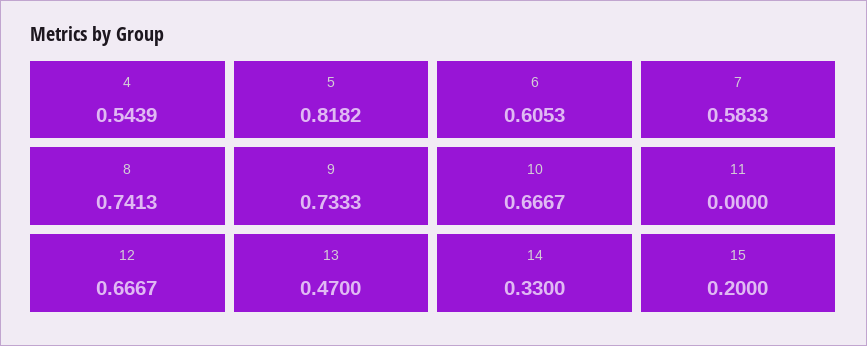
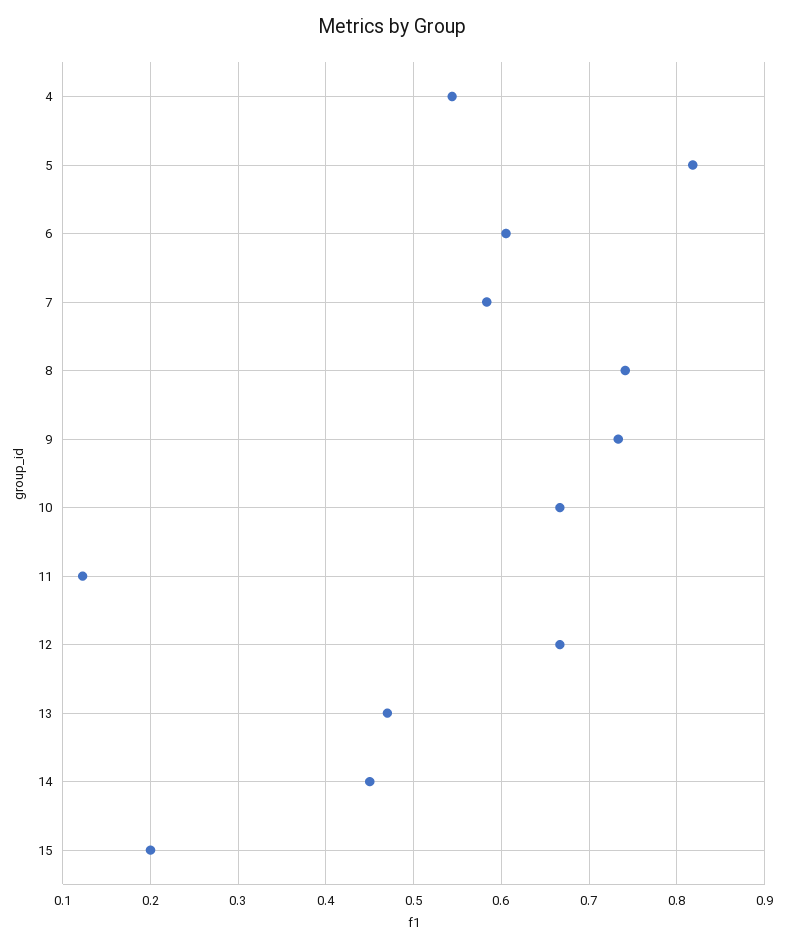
  {
    "4": 0.5439,
    "5": 0.8182,
    "6": 0.6053,
    "7": 0.5833,
    "8": 0.7413,
    "9": 0.7333,
    "10": 0.6667,
-   "11": 0,
+   "11": 0.12,
    "12": 0.6667,
    "13": 0.47,
-   "14": 0.33,
+   "14": 0.45,
    "15": 0.2
  }

